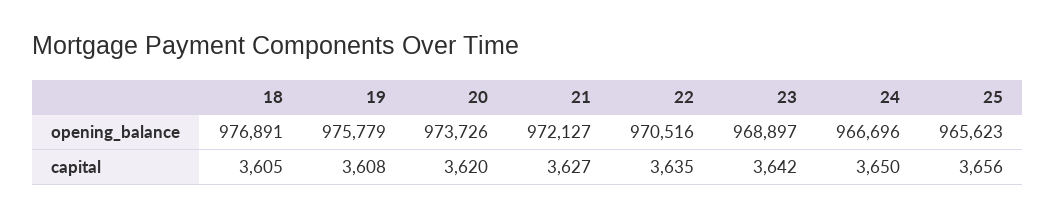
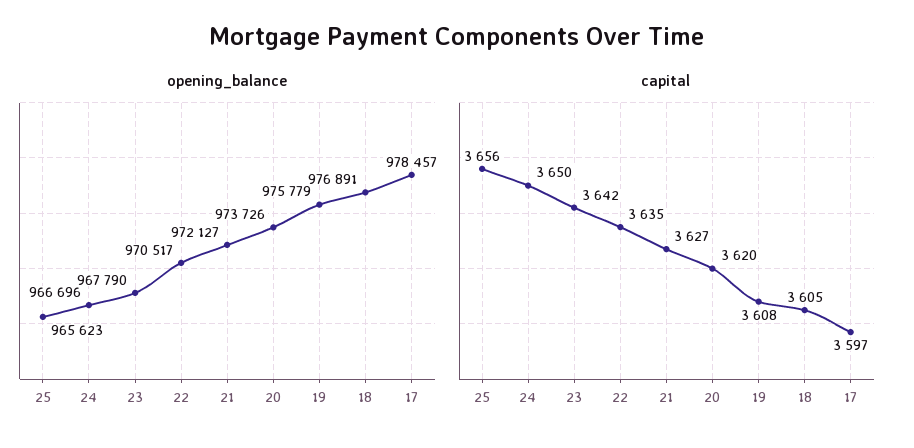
  {
    "opening_balance": {
      "18": 976891,
      "19": 975779,
      "20": 973726,
      "21": 972127,
-     "22": 970516,
+     "22": 970517,
-     "23": 968897,
+     "23": 967790,
      "24": 966696,
-     "25": 965623
+     "25": 965623,
+     "17": 978457
    },
    "capital": {
      "18": 3605,
      "19": 3608,
      "20": 3620,
      "21": 3627,
      "22": 3635,
      "23": 3642,
      "24": 3650,
-     "25": 3656
+     "25": 3656,
+     "17": 3597
    }
  }

